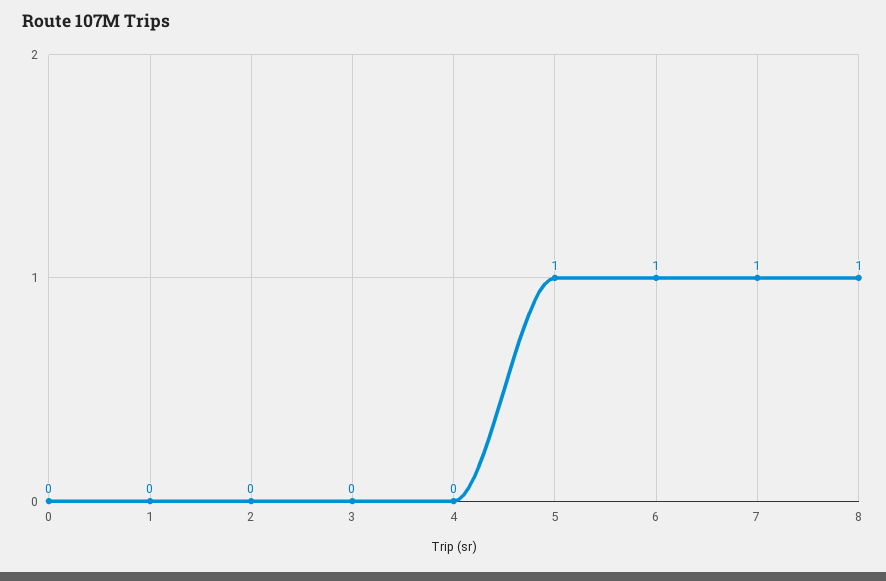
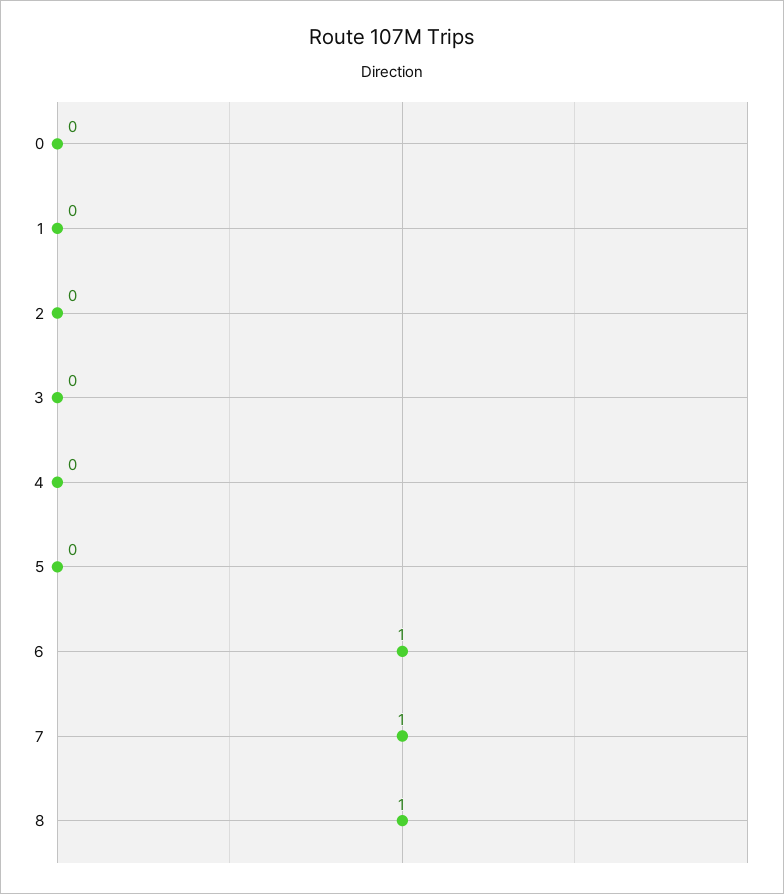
  {
    "0": 0,
    "1": 0,
    "2": 0,
    "3": 0,
    "4": 0,
-   "5": 1,
+   "5": 0,
    "6": 1,
    "7": 1,
    "8": 1
  }

